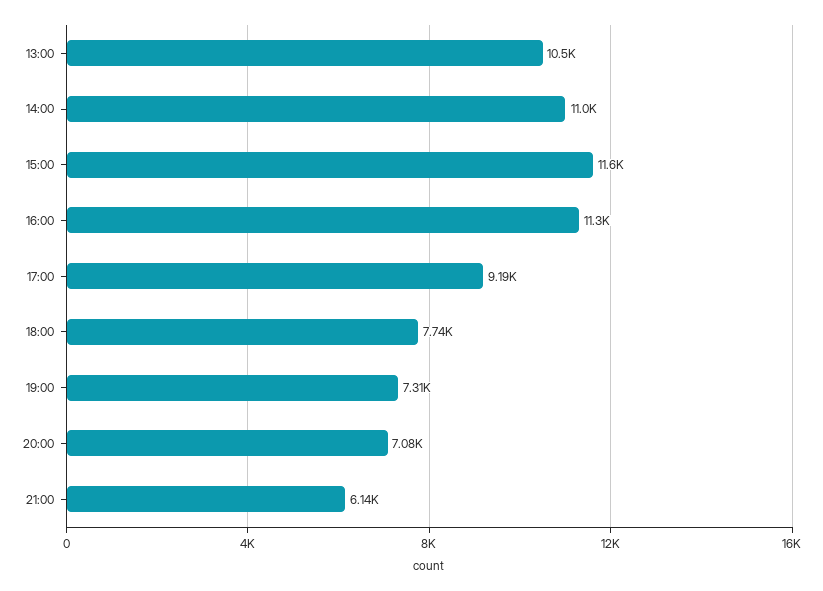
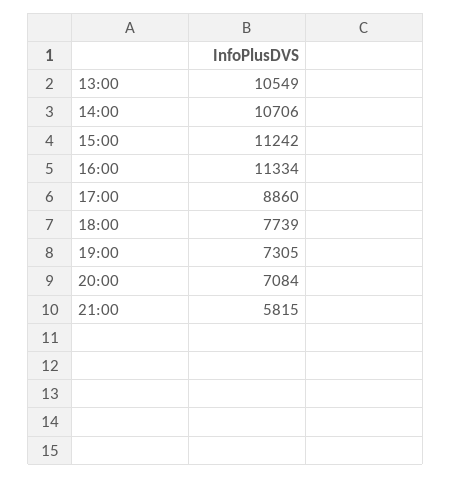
  {
    "13:00": 10549,
-   "14:00": 11000,
+   "14:00": 10706,
-   "15:00": 11600,
+   "15:00": 11242,
    "16:00": 11334,
-   "17:00": 9190,
+   "17:00": 8860,
    "18:00": 7739,
    "19:00": 7305,
    "20:00": 7084,
-   "21:00": 6140
+   "21:00": 5815
  }

